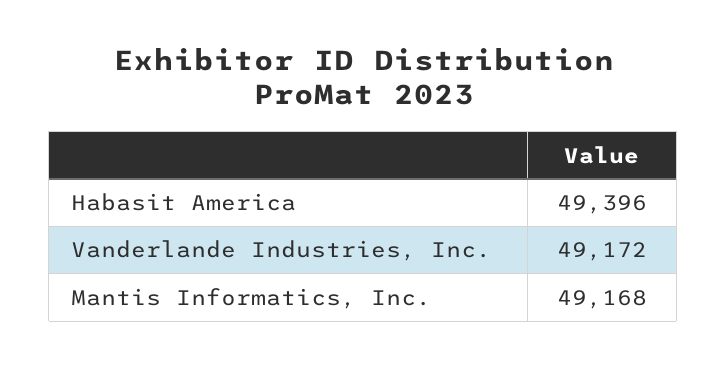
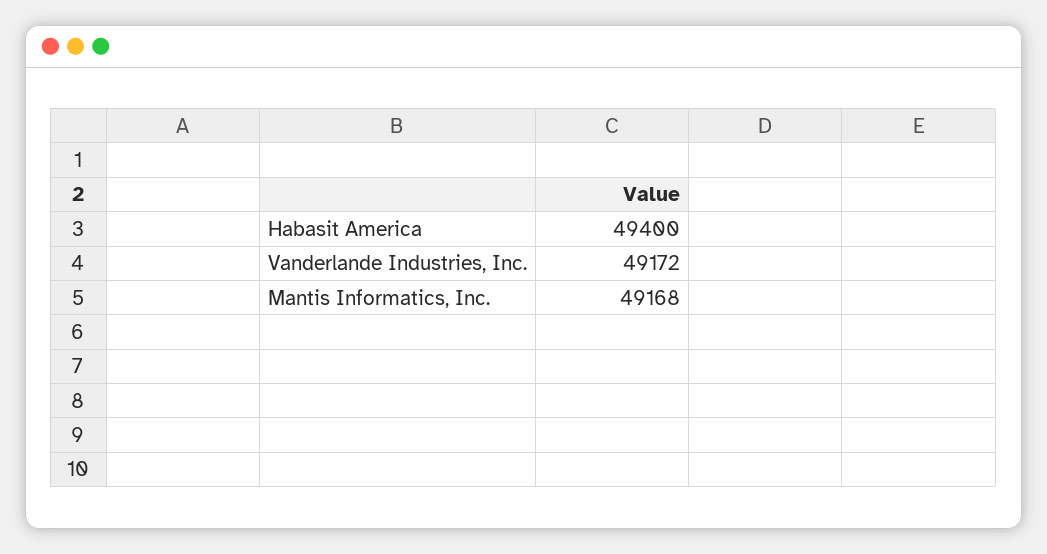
  {
-   "Habasit America": 49396,
+   "Habasit America": 49400,
    "Vanderlande Industries, Inc.": 49172,
    "Mantis Informatics, Inc.": 49168
  }

